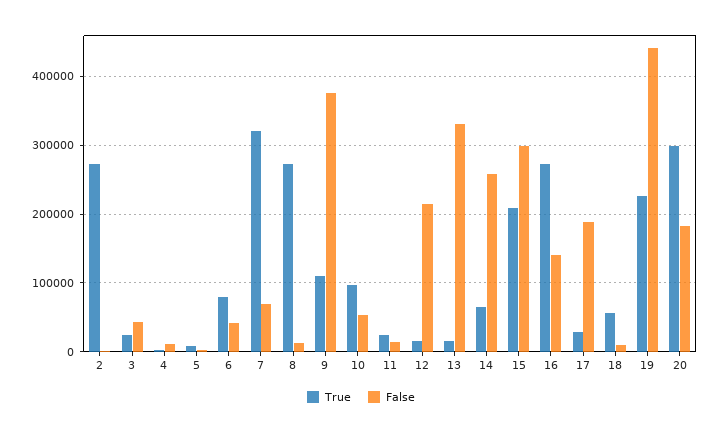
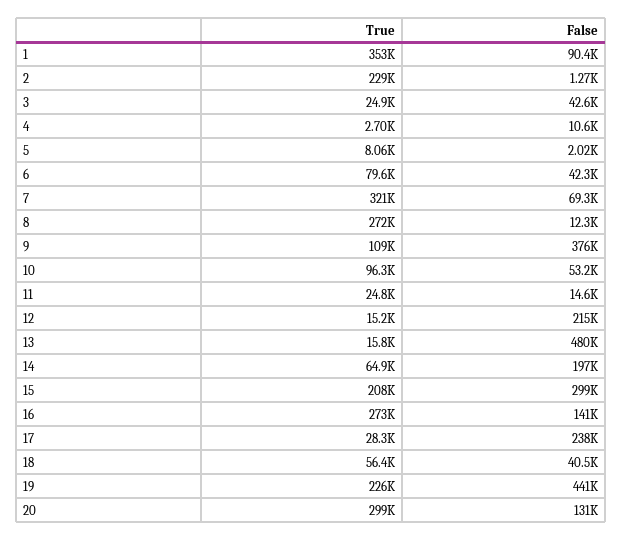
  {
    "True": {
-     "2": 270000,
+     "2": 229000,
      "3": 24900,
      "4": 2700,
      "5": 8060,
      "6": 79600,
      "7": 321000,
      "8": 272000,
      "9": 109000,
      "10": 96300,
      "11": 24800,
      "12": 15200,
      "13": 15800,
      "14": 64900,
      "15": 208000,
      "16": 273000,
      "17": 28300,
      "18": 56400,
      "19": 226000,
-     "20": 299000
+     "20": 299000,
+     "1": 353000
    },
    "False": {
      "2": 1270,
      "3": 42600,
      "4": 10600,
      "5": 2020,
      "6": 42300,
      "7": 69300,
      "8": 12300,
      "9": 376000,
      "10": 53200,
      "11": 14600,
      "12": 215000,
-     "13": 330000,
+     "13": 480000,
-     "14": 260000,
+     "14": 197000,
      "15": 299000,
      "16": 141000,
-     "17": 190000,
+     "17": 238000,
-     "18": 10000,
+     "18": 40500,
      "19": 441000,
-     "20": 180000
+     "20": 131000,
+     "1": 90400
    }
  }

